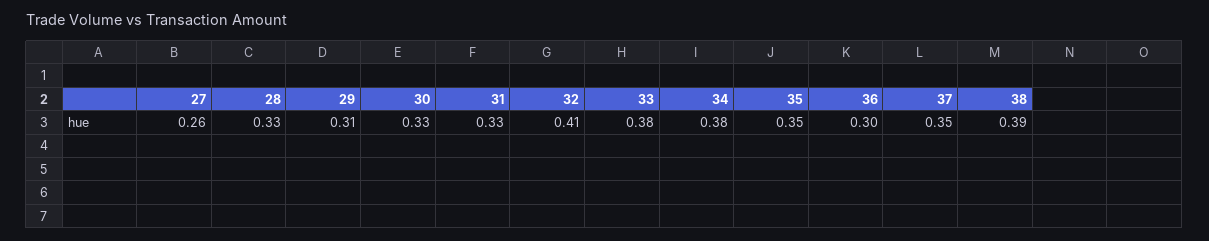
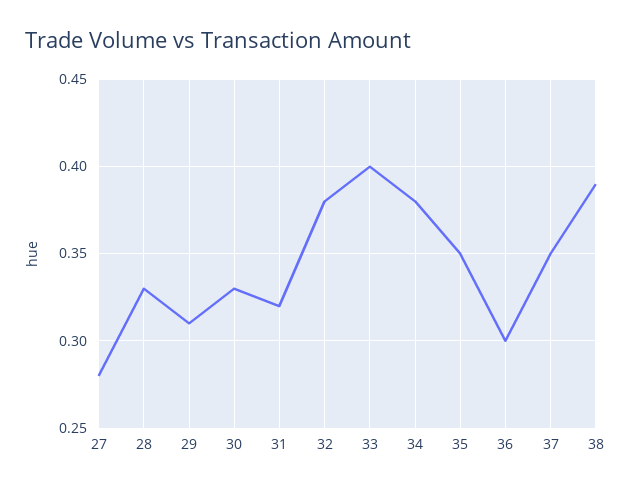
  {
-   "27": 0.26,
+   "27": 0.28,
    "28": 0.33,
    "29": 0.31,
    "30": 0.33,
-   "31": 0.33,
+   "31": 0.32,
-   "32": 0.41,
+   "32": 0.38,
-   "33": 0.38,
+   "33": 0.4,
    "34": 0.38,
    "35": 0.35,
    "36": 0.3,
    "37": 0.35,
    "38": 0.39
  }

